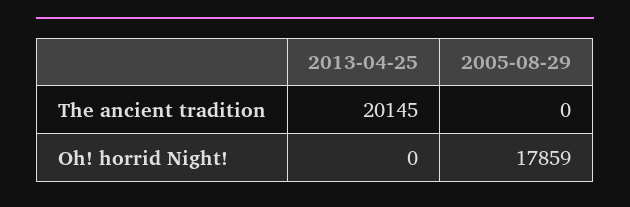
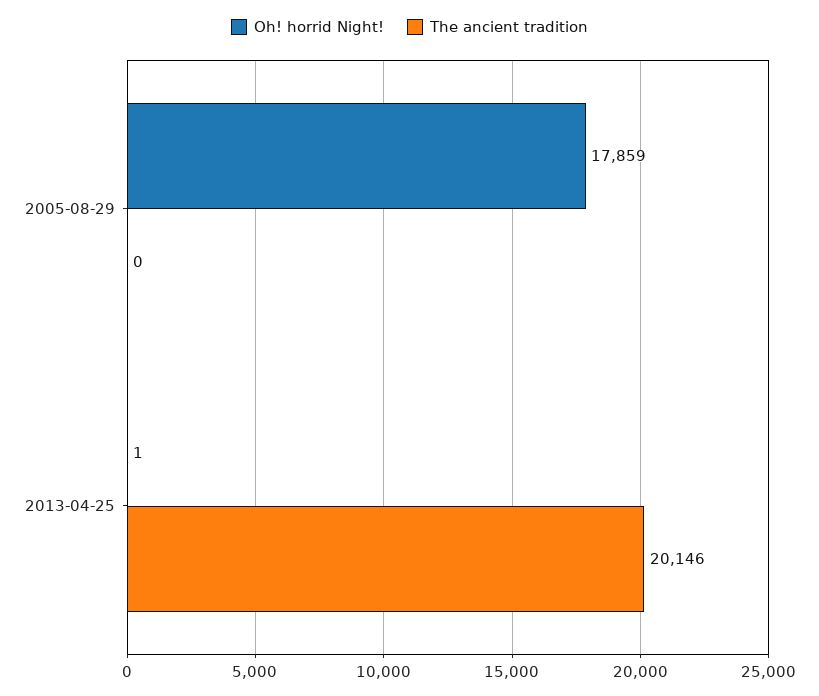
  {
    "The ancient tradition": {
-     "2013-04-25": 20145,
+     "2013-04-25": 20146,
      "2005-08-29": 0
    },
    "Oh! horrid Night!": {
-     "2013-04-25": 0,
+     "2013-04-25": 1,
      "2005-08-29": 17859
    }
  }

